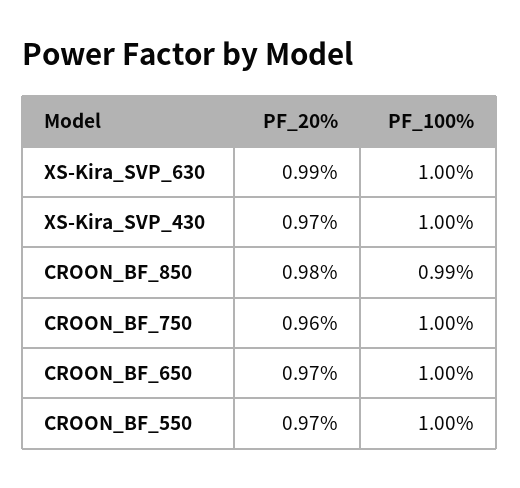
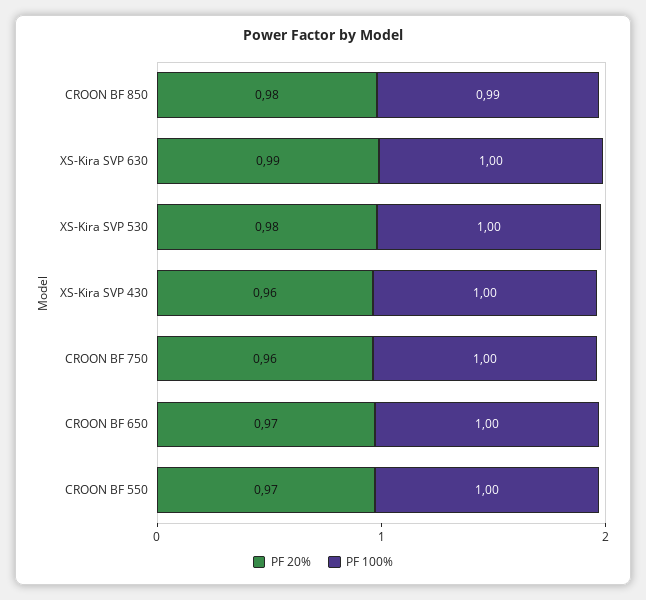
  {
    "PF_20%": {
      "XS-Kira_SVP_630": 0.99,
-     "XS-Kira_SVP_430": 0.97,
+     "XS-Kira_SVP_430": 0.96,
      "CROON_BF_850": 0.98,
      "CROON_BF_750": 0.96,
      "CROON_BF_650": 0.97,
-     "CROON_BF_550": 0.97
+     "CROON_BF_550": 0.97,
+     "XS-Kira SVP 530": 0.98
    },
    "PF_100%": {
      "XS-Kira_SVP_630": 1,
      "XS-Kira_SVP_430": 1,
      "CROON_BF_850": 0.99,
      "CROON_BF_750": 1,
      "CROON_BF_650": 1,
-     "CROON_BF_550": 1
+     "CROON_BF_550": 1,
+     "XS-Kira SVP 530": 1
    }
  }

